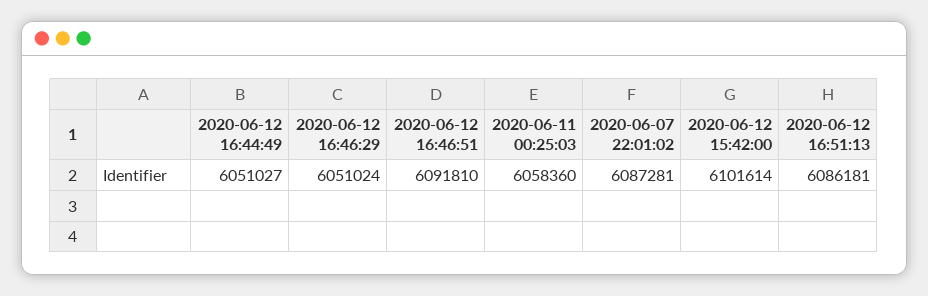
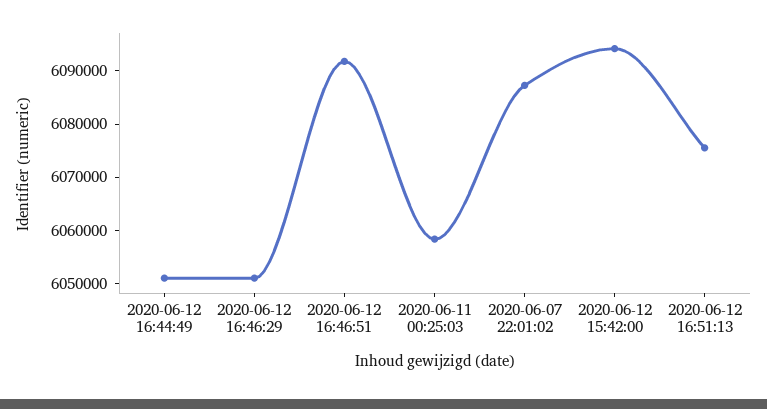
  {
    "2020-06-12 16:44:49": 6051027,
    "2020-06-12 16:46:29": 6051024,
    "2020-06-12 16:46:51": 6091810,
    "2020-06-11 00:25:03": 6058360,
    "2020-06-07 22:01:02": 6087281,
-   "2020-06-12 15:42:00": 6101614,
+   "2020-06-12 15:42:00": 6094000,
-   "2020-06-12 16:51:13": 6086181
+   "2020-06-12 16:51:13": 6076000
  }

